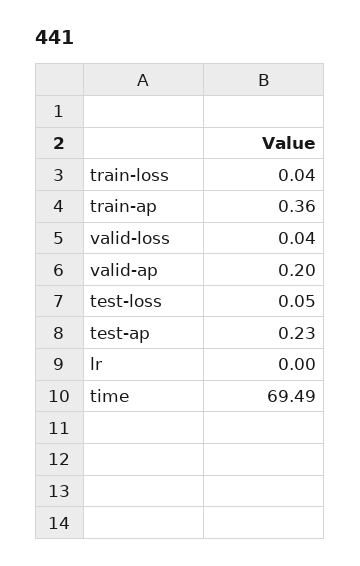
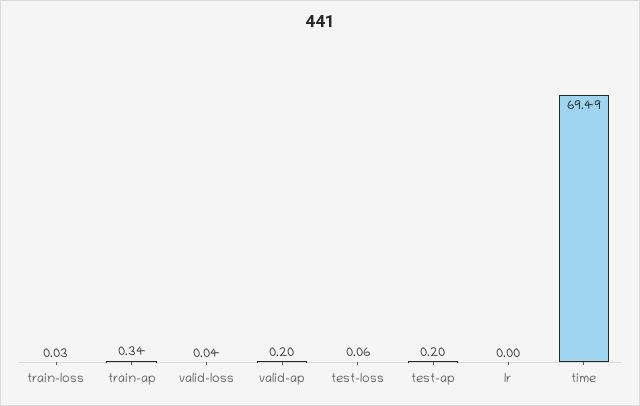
  {
-   "train-loss": 0.04,
+   "train-loss": 0.03,
-   "train-ap": 0.36,
+   "train-ap": 0.34,
    "valid-loss": 0.04,
    "valid-ap": 0.2,
-   "test-loss": 0.05,
+   "test-loss": 0.06,
-   "test-ap": 0.23,
+   "test-ap": 0.2,
    "lr": 0,
    "time": 69.49
  }

